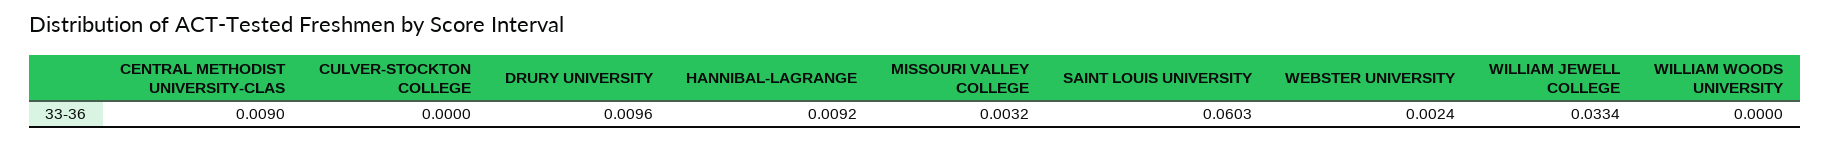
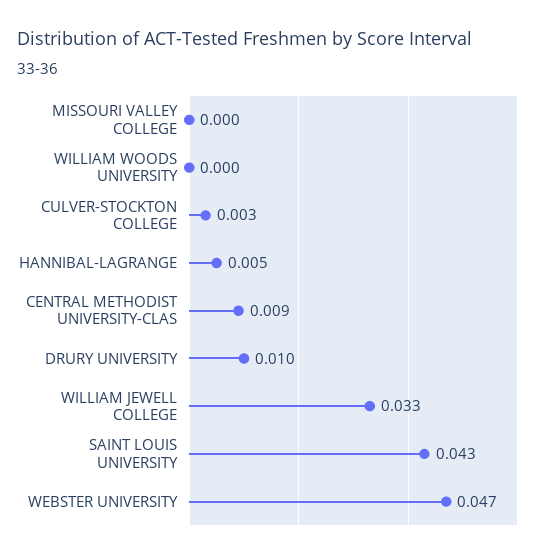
  {
    "CENTRAL METHODIST UNIVERSITY-CLAS": 0.009,
-   "CULVER-STOCKTON COLLEGE": 0,
+   "CULVER-STOCKTON COLLEGE": 0.003,
    "DRURY UNIVERSITY": 0.0096,
-   "HANNIBAL-LAGRANGE": 0.0092,
+   "HANNIBAL-LAGRANGE": 0.005,
-   "MISSOURI VALLEY COLLEGE": 0.0032,
+   "MISSOURI VALLEY COLLEGE": 0,
-   "SAINT LOUIS UNIVERSITY": 0.0603,
+   "SAINT LOUIS UNIVERSITY": 0.043,
-   "WEBSTER UNIVERSITY": 0.0024,
+   "WEBSTER UNIVERSITY": 0.047,
    "WILLIAM JEWELL COLLEGE": 0.0334,
    "WILLIAM WOODS UNIVERSITY": 0
  }

